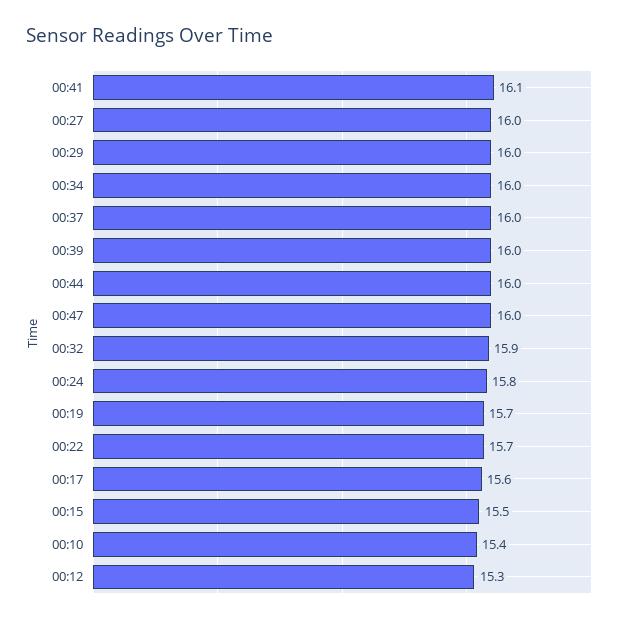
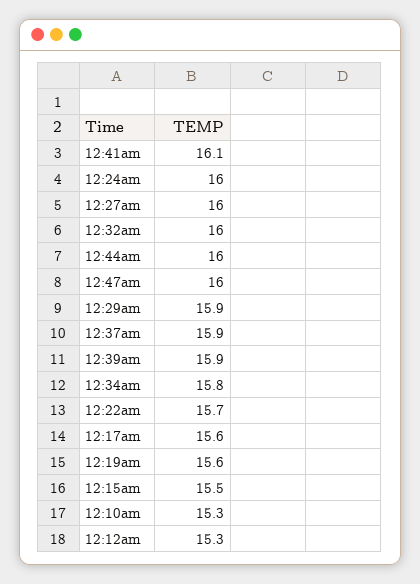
  {
    "00:41": 16.1,
    "00:27": 16,
-   "00:29": 16,
+   "00:29": 15.9,
-   "00:34": 16,
+   "00:34": 15.8,
-   "00:37": 16,
+   "00:37": 15.9,
-   "00:39": 16,
+   "00:39": 15.9,
    "00:44": 16,
    "00:47": 16,
-   "00:32": 15.9,
+   "00:32": 16,
-   "00:24": 15.8,
+   "00:24": 16,
-   "00:19": 15.7,
+   "00:19": 15.6,
    "00:22": 15.7,
    "00:17": 15.6,
    "00:15": 15.5,
-   "00:10": 15.4,
+   "00:10": 15.3,
    "00:12": 15.3
  }

